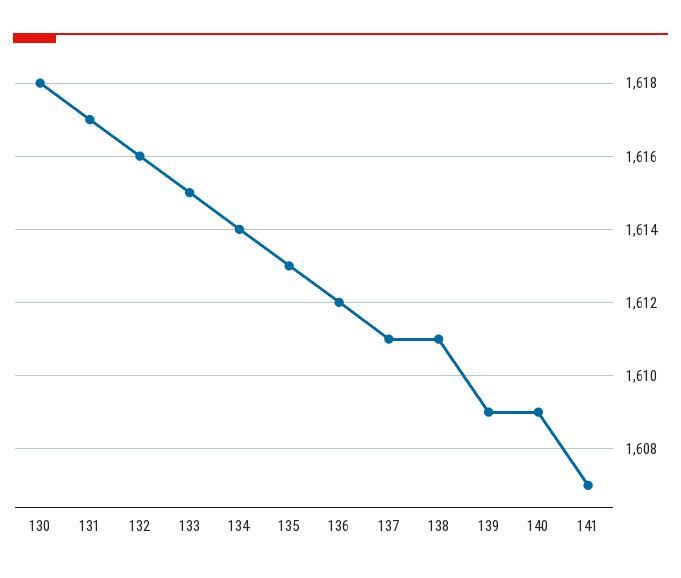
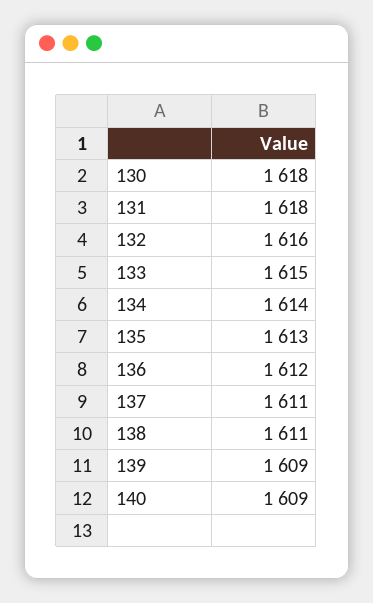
  {
    "130": 1618,
-   "131": 1617,
+   "131": 1618,
    "132": 1616,
    "133": 1615,
    "134": 1614,
    "135": 1613,
    "136": 1612,
    "137": 1611,
    "138": 1611,
    "139": 1609,
-   "140": 1609,
+   "140": 1609
-   "141": 1607
  }

